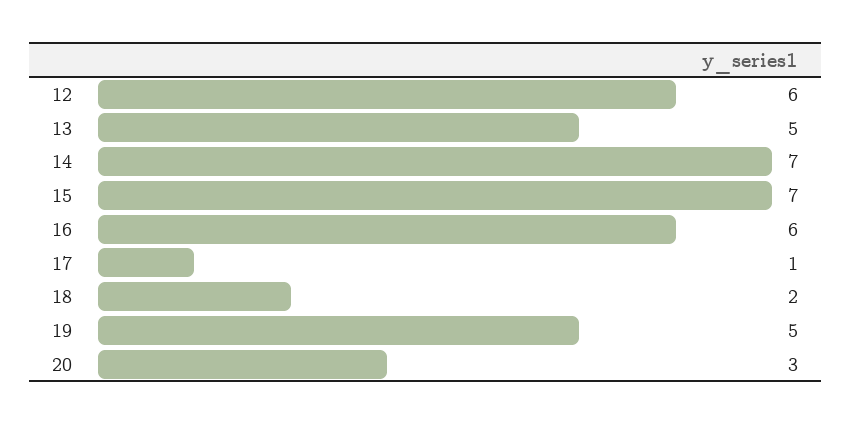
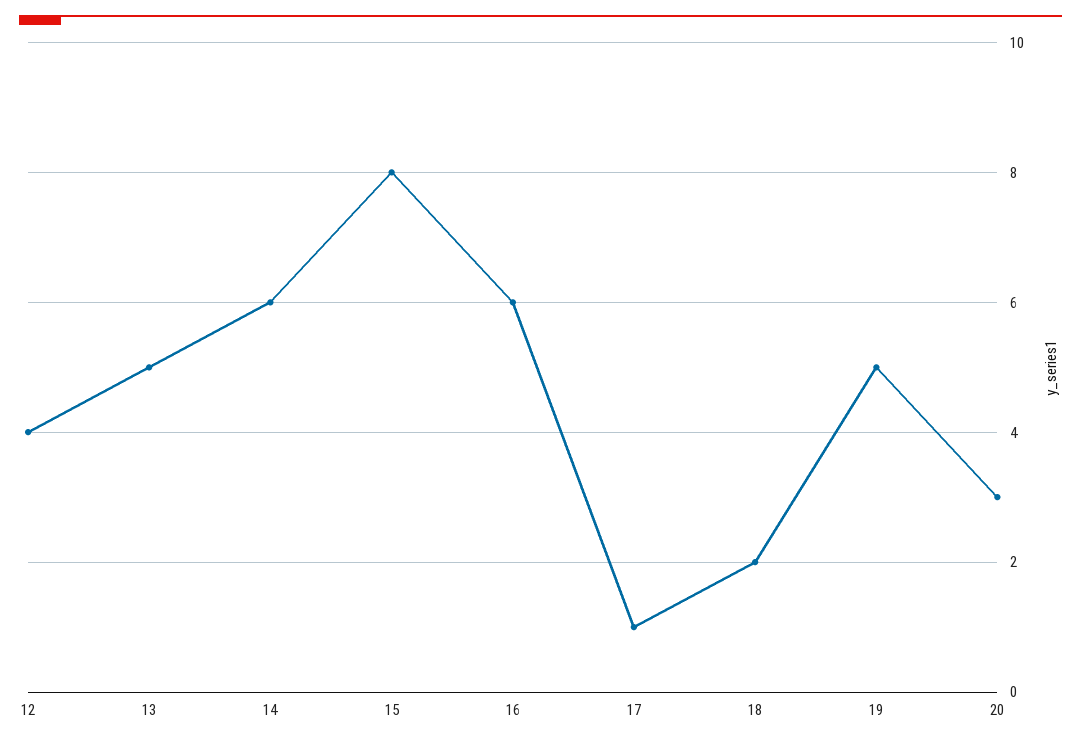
  {
-   "12": 6,
+   "12": 4,
    "13": 5,
-   "14": 7,
+   "14": 6,
-   "15": 7,
+   "15": 8,
    "16": 6,
    "17": 1,
    "18": 2,
    "19": 5,
    "20": 3
  }

